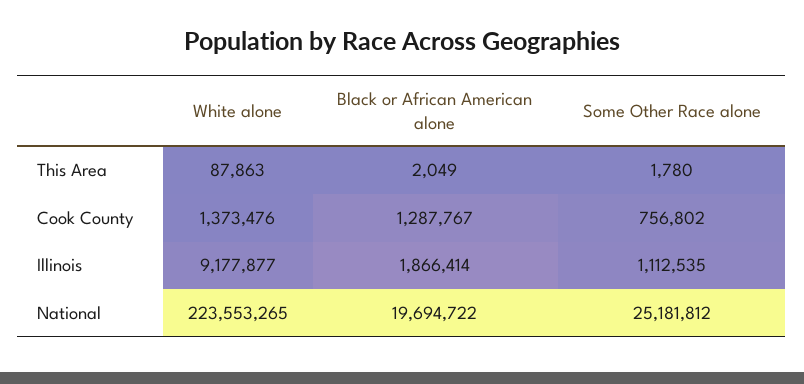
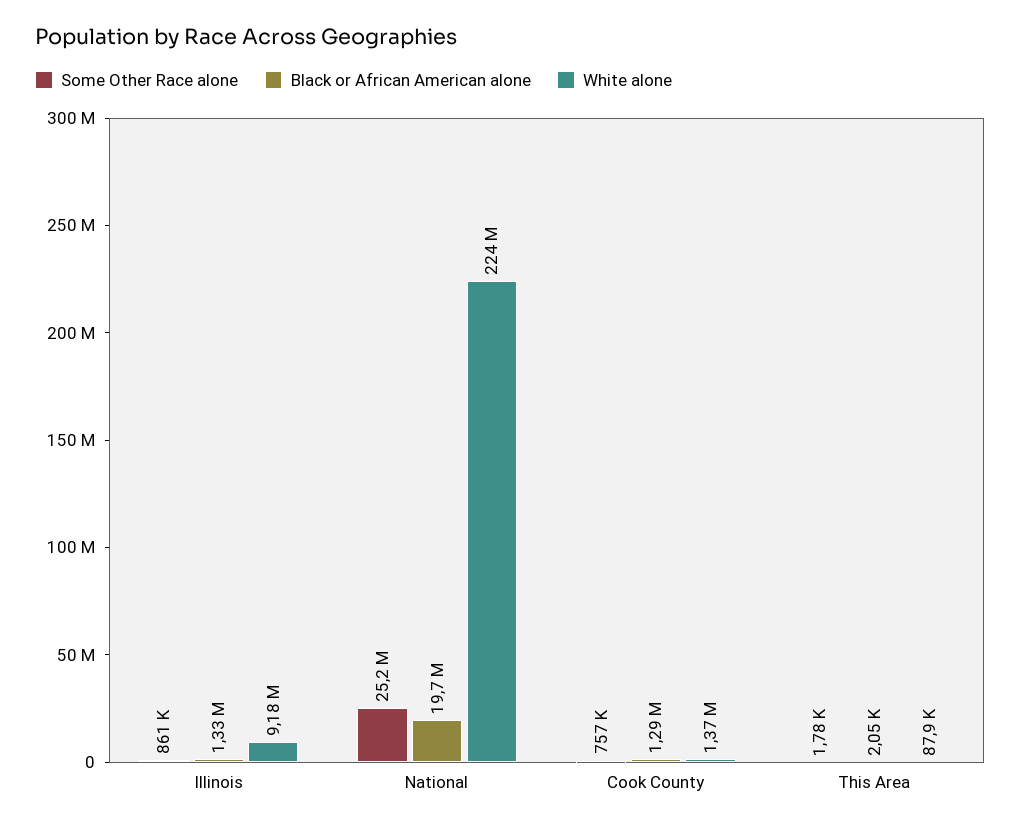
  {
    "White alone": {
      "This Area": 87863,
      "Cook County": 1373476,
      "Illinois": 9177877,
      "National": 223553265
    },
    "Black or African American alone": {
      "This Area": 2049,
      "Cook County": 1287767,
-     "Illinois": 1866414,
+     "Illinois": 1330000,
      "National": 19694722
    },
    "Some Other Race alone": {
      "This Area": 1780,
      "Cook County": 756802,
-     "Illinois": 1112535,
+     "Illinois": 861000,
      "National": 25181812
    }
  }

